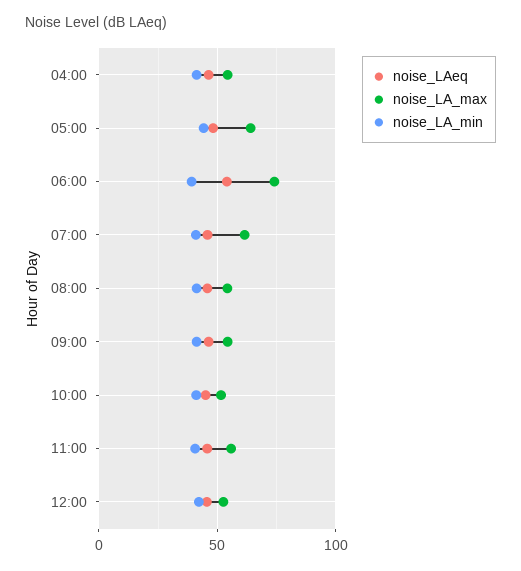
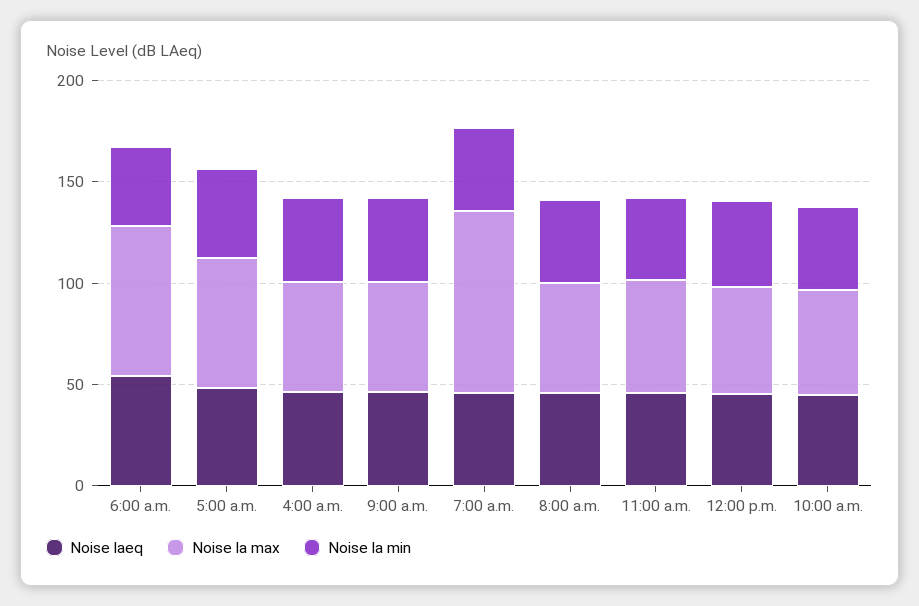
  {
    "noise_LAeq": {
      "04:00": 45,
      "05:00": 50,
      "06:00": 55,
      "07:00": 45,
      "08:00": 45,
      "09:00": 45,
      "10:00": 45,
      "11:00": 45,
      "12:00": 45
    },
    "noise_LA_max": {
      "04:00": 55,
      "05:00": 65,
      "06:00": 75,
-     "07:00": 60,
+     "07:00": 90,
      "08:00": 55,
      "09:00": 55,
      "10:00": 50,
      "11:00": 55,
      "12:00": 55
    },
    "noise_LA_min": {
      "04:00": 40,
      "05:00": 45,
      "06:00": 40,
      "07:00": 40,
      "08:00": 40,
      "09:00": 40,
      "10:00": 40,
      "11:00": 40,
      "12:00": 40
    }
  }

